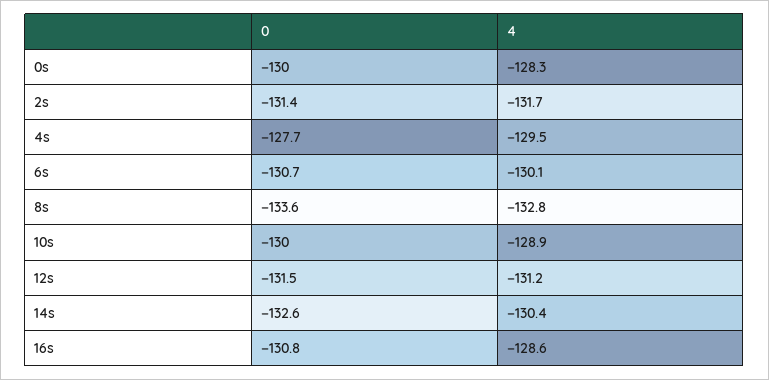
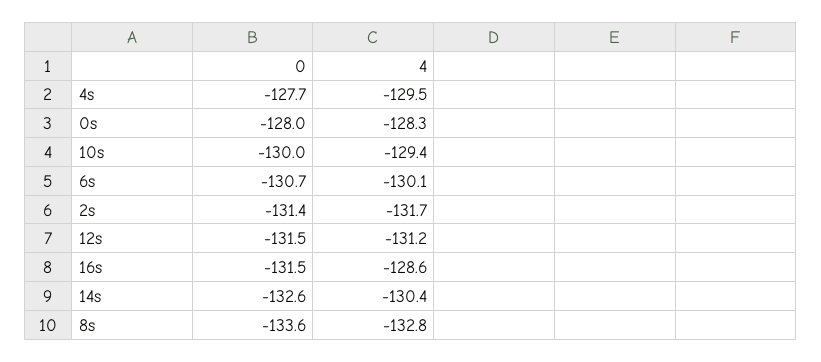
  {
    "0": {
-     "0s": -130,
+     "0s": -128,
      "2s": -131.4,
      "4s": -127.7,
      "6s": -130.7,
      "8s": -133.6,
      "10s": -130,
      "12s": -131.5,
      "14s": -132.6,
-     "16s": -130.8
+     "16s": -131.5
    },
    "4": {
      "0s": -128.3,
      "2s": -131.7,
      "4s": -129.5,
      "6s": -130.1,
      "8s": -132.8,
-     "10s": -128.9,
+     "10s": -129.4,
      "12s": -131.2,
      "14s": -130.4,
      "16s": -128.6
    }
  }

